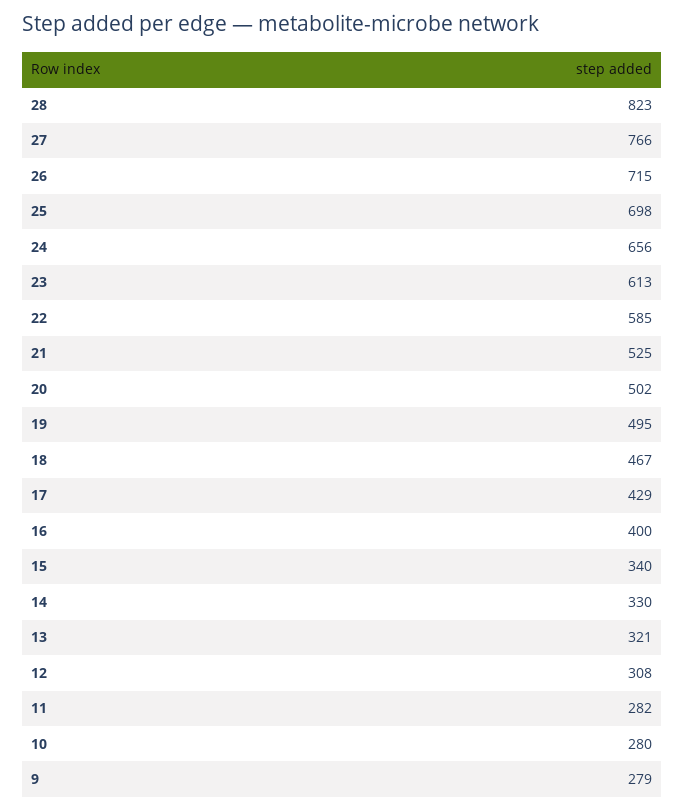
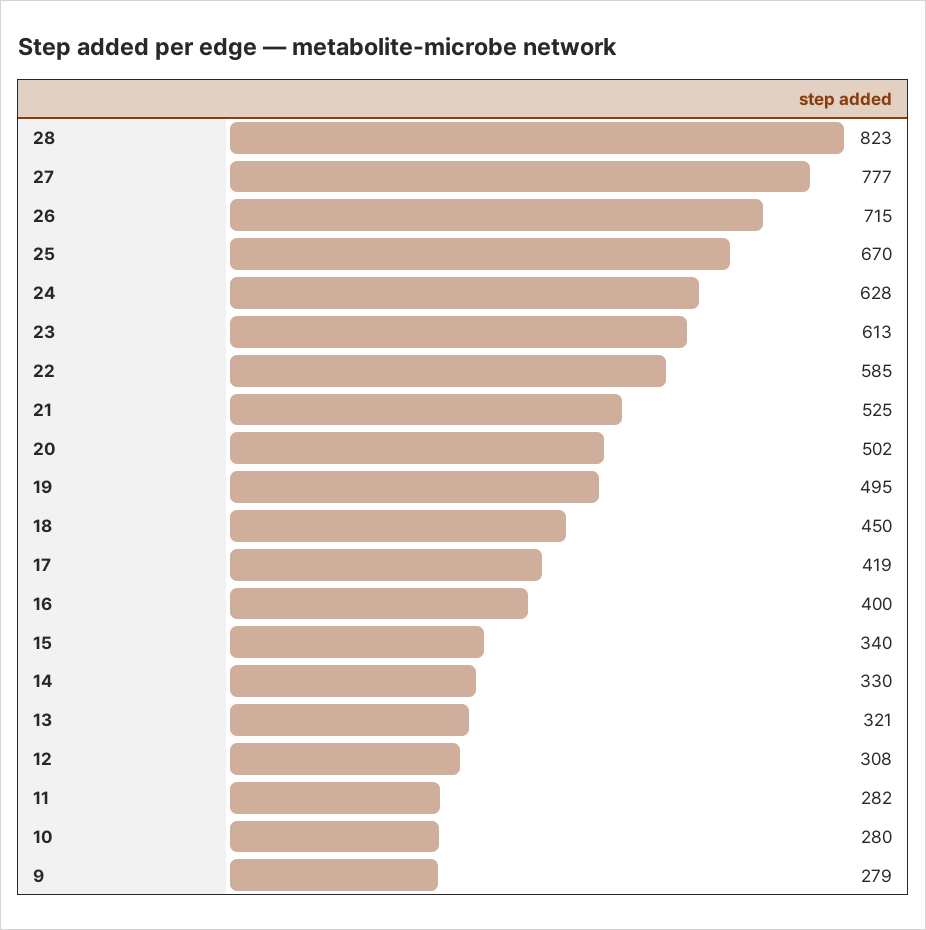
  {
    "28": 823,
-   "27": 766,
+   "27": 777,
    "26": 715,
-   "25": 698,
+   "25": 670,
-   "24": 656,
+   "24": 628,
    "23": 613,
    "22": 585,
    "21": 525,
    "20": 502,
    "19": 495,
-   "18": 467,
+   "18": 450,
-   "17": 429,
+   "17": 419,
    "16": 400,
    "15": 340,
    "14": 330,
    "13": 321,
    "12": 308,
    "11": 282,
    "10": 280,
    "9": 279
  }

